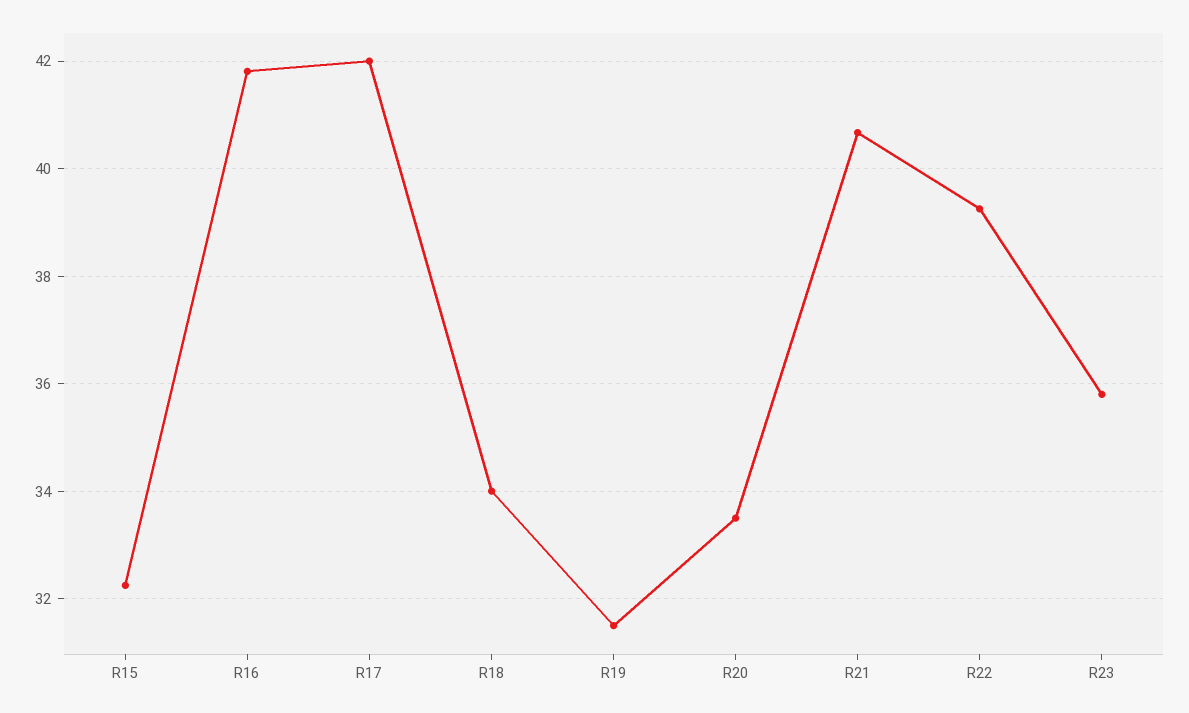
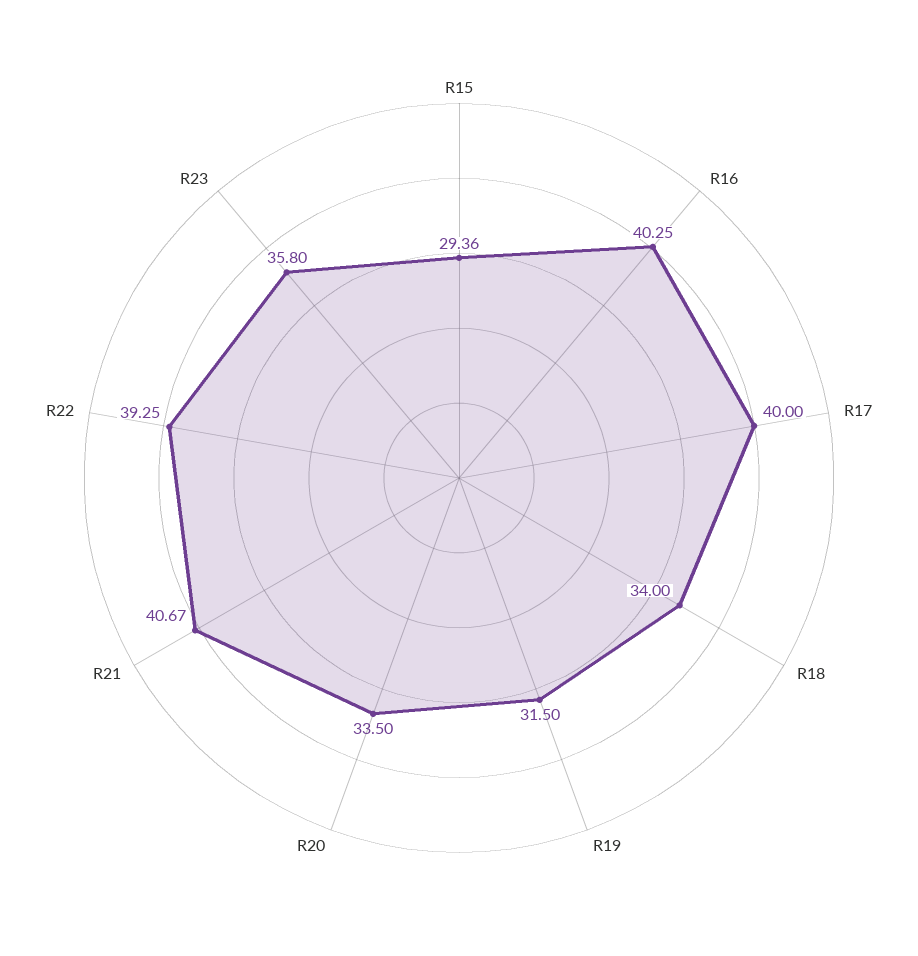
  {
-   "R15": 32.2,
+   "R15": 29.36,
-   "R16": 41.8,
+   "R16": 40.25,
-   "R17": 42,
+   "R17": 40,
    "R18": 34,
    "R19": 31.5,
    "R20": 33.5,
    "R21": 40.67,
    "R22": 39.25,
    "R23": 35.8
  }

